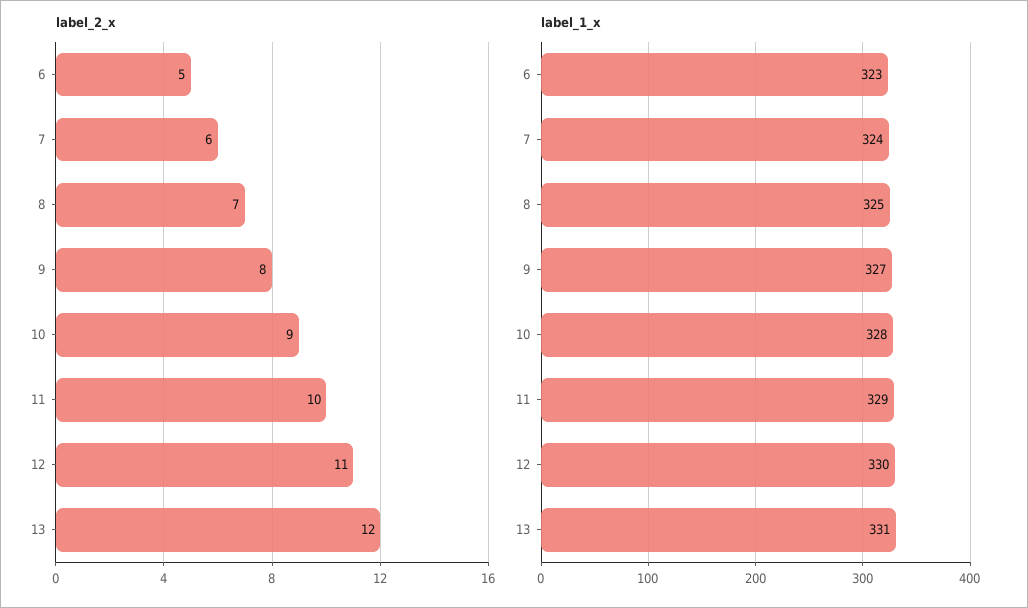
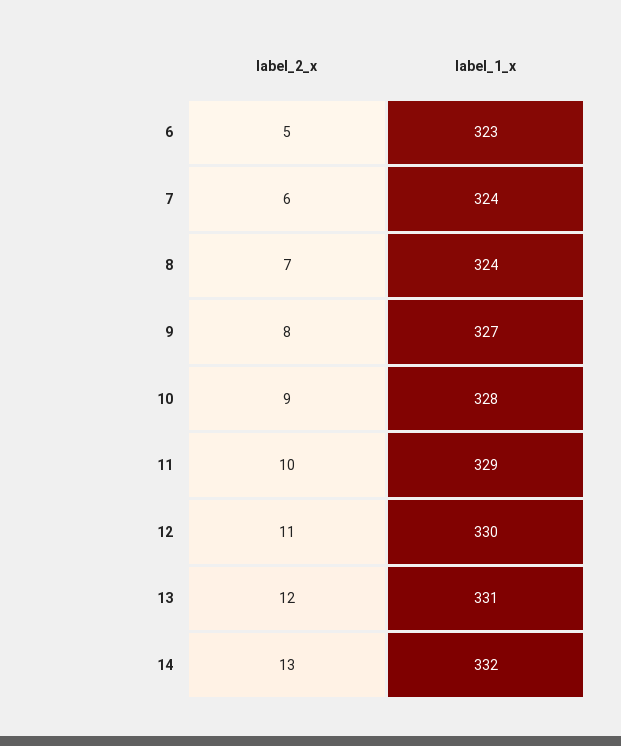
  {
    "label_2_x": {
      "6": 5,
      "7": 6,
      "8": 7,
      "9": 8,
      "10": 9,
      "11": 10,
      "12": 11,
-     "13": 12
+     "13": 12,
+     "14": 13
    },
    "label_1_x": {
      "6": 323,
      "7": 324,
-     "8": 325,
+     "8": 324,
      "9": 327,
      "10": 328,
      "11": 329,
      "12": 330,
-     "13": 331
+     "13": 331,
+     "14": 332
    }
  }

